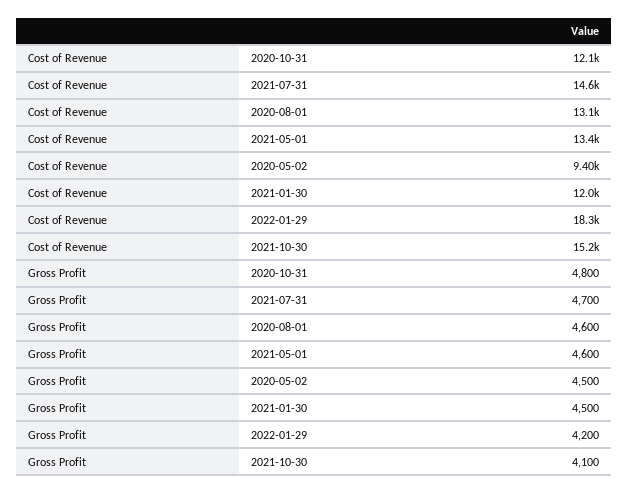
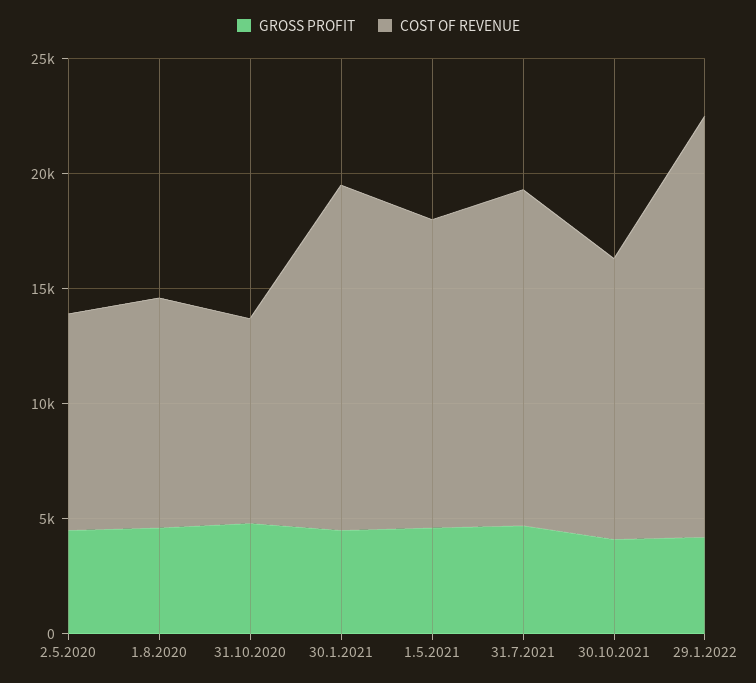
  {
    "Cost of Revenue": {
-     "2020-10-31": 12100,
+     "2020-10-31": 9000,
      "2021-07-31": 14600,
-     "2020-08-01": 13100,
+     "2020-08-01": 10000,
      "2021-05-01": 13400,
      "2020-05-02": 9400,
-     "2021-01-30": 12000,
+     "2021-01-30": 15000,
      "2022-01-29": 18300,
-     "2021-10-30": 15200
+     "2021-10-30": 12000
    },
    "Gross Profit": {
      "2020-10-31": 4800,
      "2021-07-31": 4700,
      "2020-08-01": 4600,
      "2021-05-01": 4600,
      "2020-05-02": 4500,
      "2021-01-30": 4500,
      "2022-01-29": 4200,
      "2021-10-30": 4100
    }
  }

